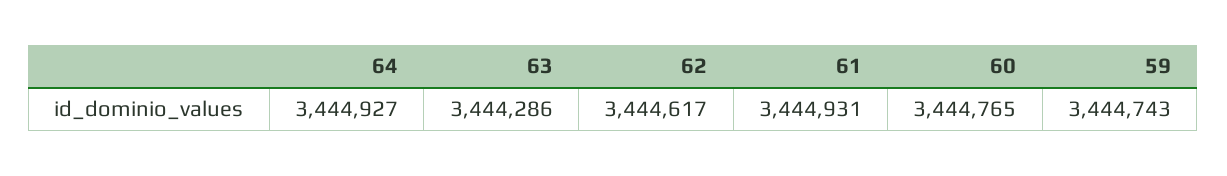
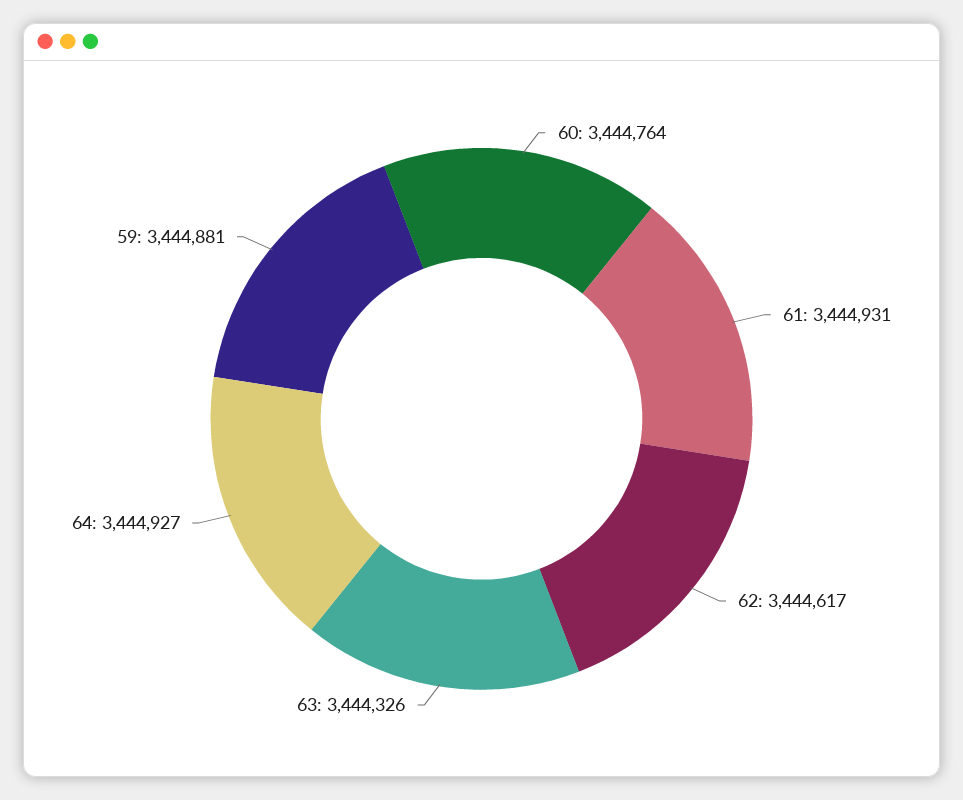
  {
    "64": 3444927,
-   "63": 3444286,
+   "63": 3444326,
    "62": 3444617,
    "61": 3444931,
-   "60": 3444765,
+   "60": 3444764,
-   "59": 3444743
+   "59": 3444881
  }

